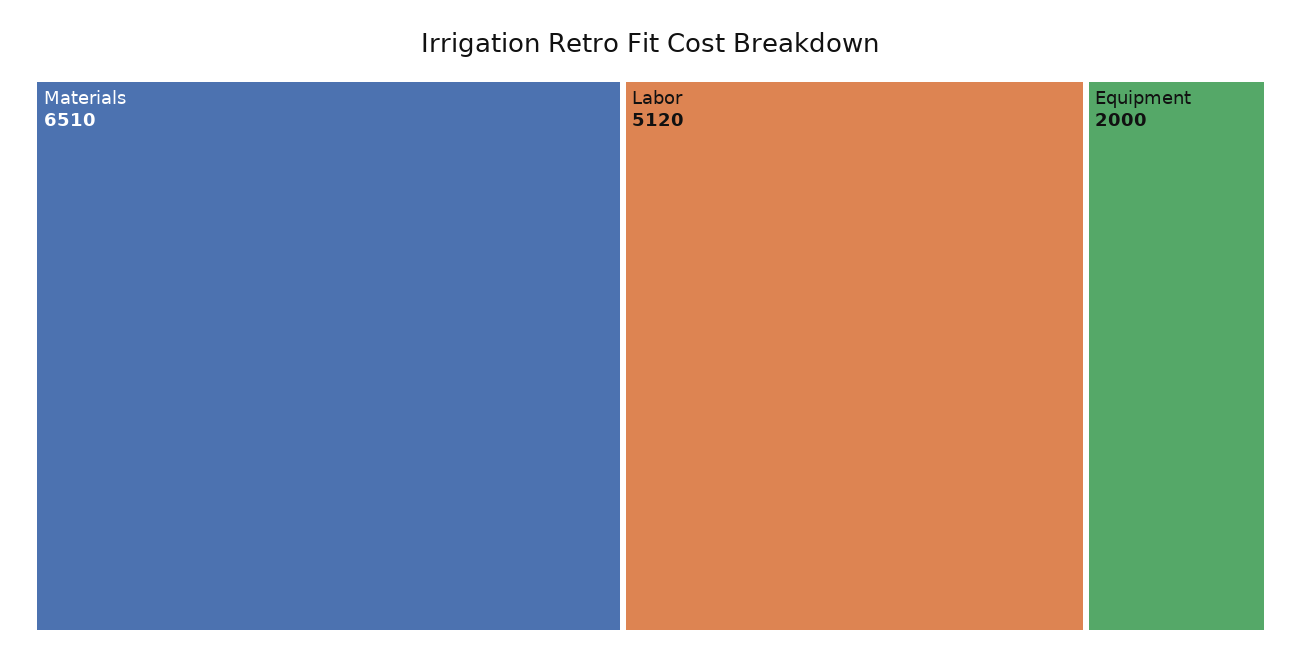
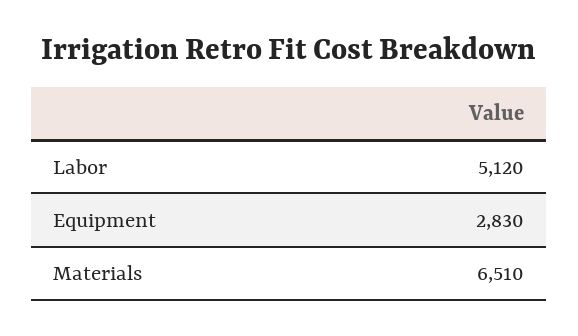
  {
    "Materials": 6510,
    "Labor": 5120,
-   "Equipment": 2000
+   "Equipment": 2830
  }

